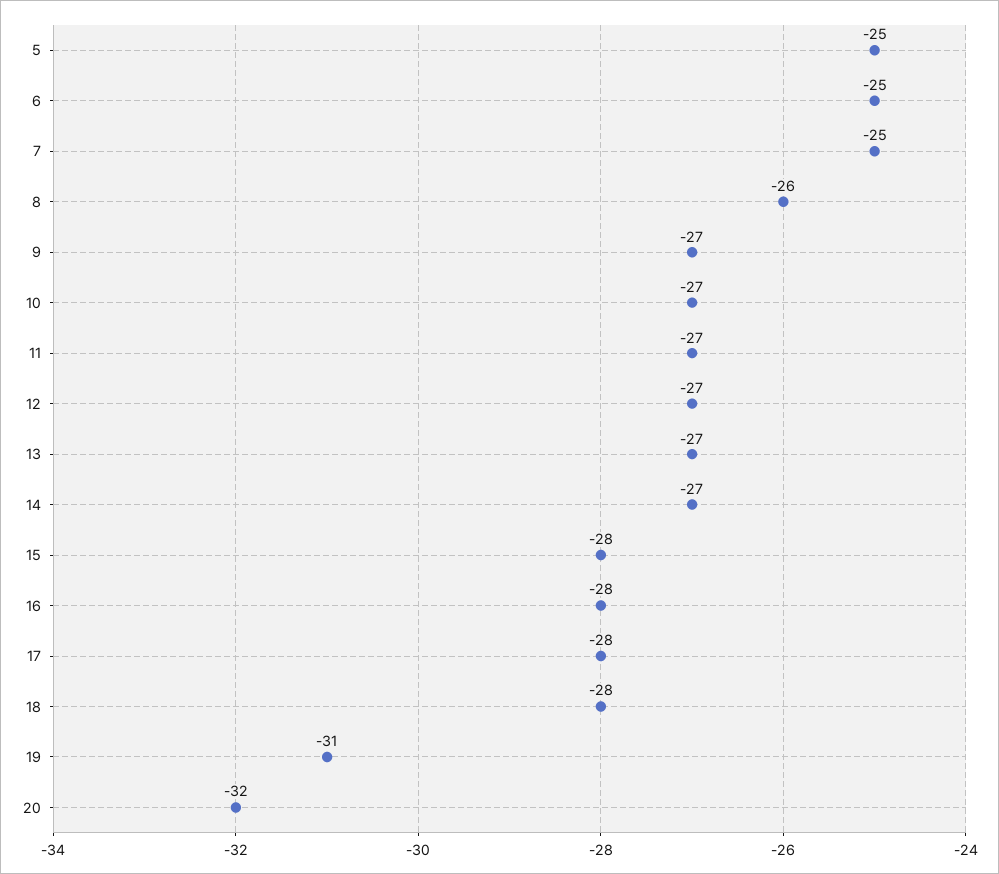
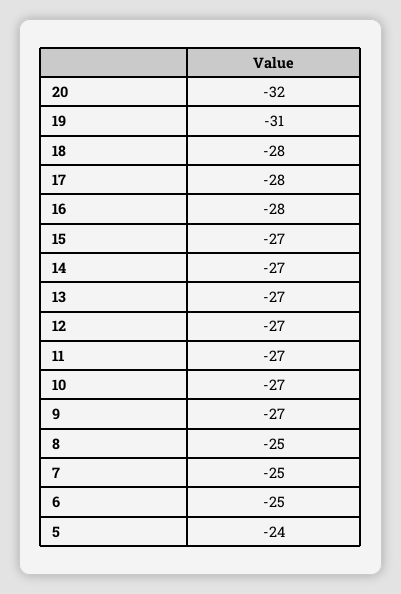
  {
-   "5": -25,
+   "5": -24,
    "6": -25,
    "7": -25,
-   "8": -26,
+   "8": -25,
    "9": -27,
    "10": -27,
    "11": -27,
    "12": -27,
    "13": -27,
    "14": -27,
-   "15": -28,
+   "15": -27,
    "16": -28,
    "17": -28,
    "18": -28,
    "19": -31,
    "20": -32
  }

